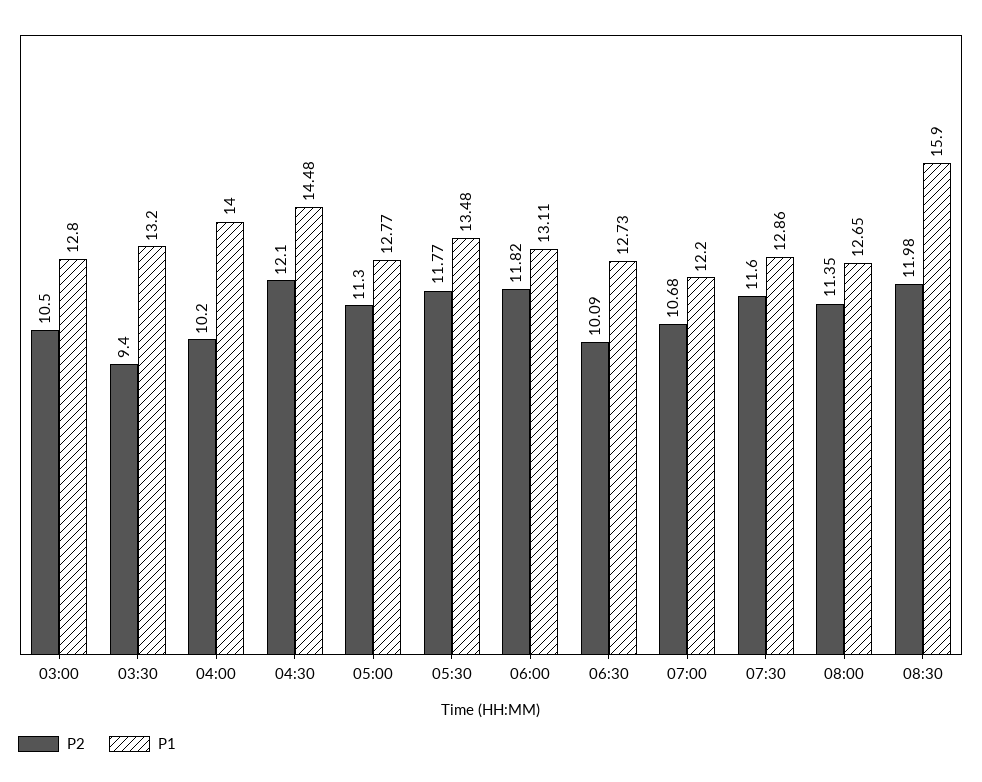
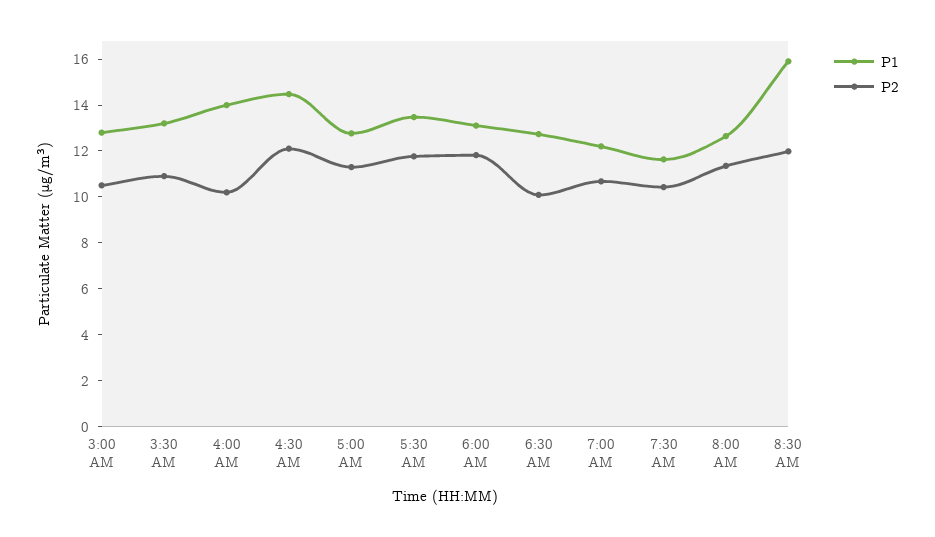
  {
    "P2": {
      "03:00": 10.5,
-     "03:30": 9.4,
+     "03:30": 11,
      "04:00": 10.2,
      "04:30": 12.1,
      "05:00": 11.3,
      "05:30": 11.77,
      "06:00": 11.82,
      "06:30": 10.09,
      "07:00": 10.68,
-     "07:30": 11.6,
+     "07:30": 10.5,
      "08:00": 11.35,
      "08:30": 11.98
    },
    "P1": {
      "03:00": 12.8,
      "03:30": 13.2,
      "04:00": 14,
      "04:30": 14.48,
      "05:00": 12.77,
      "05:30": 13.48,
      "06:00": 13.11,
      "06:30": 12.73,
      "07:00": 12.2,
-     "07:30": 12.86,
+     "07:30": 11.5,
      "08:00": 12.65,
      "08:30": 15.9
    }
  }

